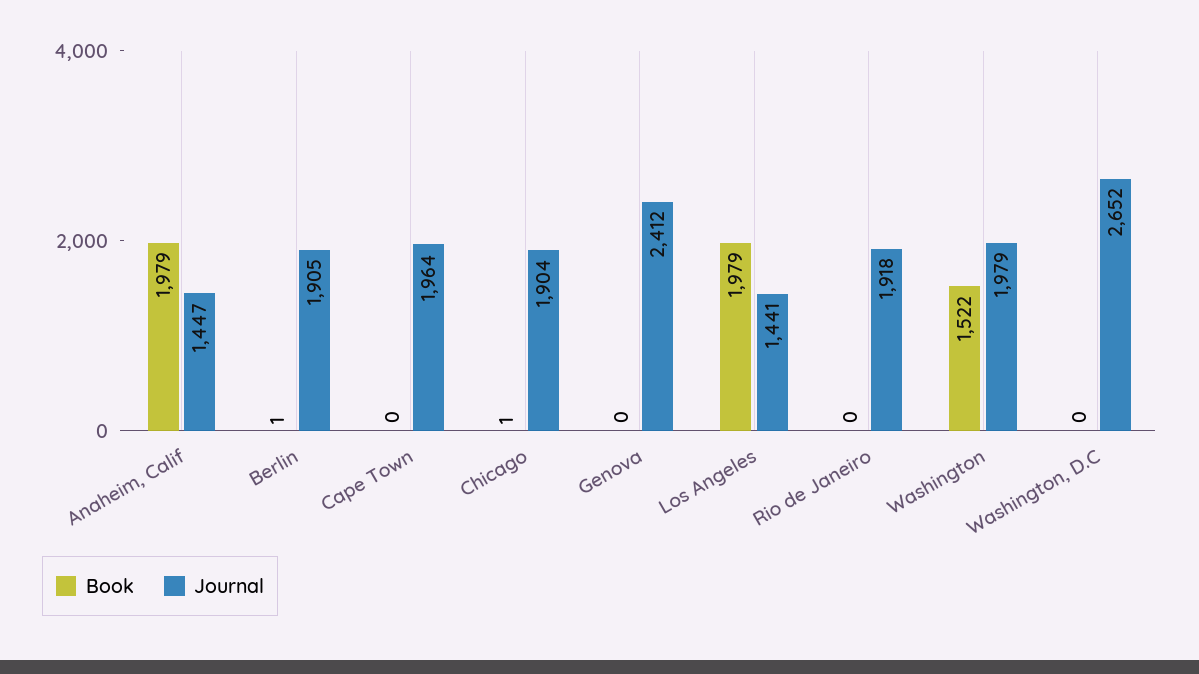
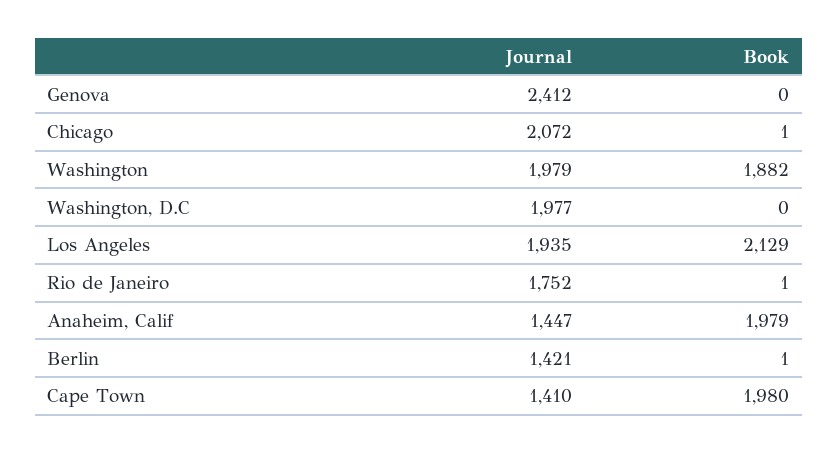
  {
    "Book": {
      "Anaheim, Calif": 1979,
      "Berlin": 1,
-     "Cape Town": 0,
+     "Cape Town": 1980,
      "Chicago": 1,
      "Genova": 0,
-     "Los Angeles": 1979,
+     "Los Angeles": 2129,
-     "Rio de Janeiro": 0,
+     "Rio de Janeiro": 1,
-     "Washington": 1522,
+     "Washington": 1882,
      "Washington, D.C": 0
    },
    "Journal": {
      "Anaheim, Calif": 1447,
-     "Berlin": 1905,
+     "Berlin": 1421,
-     "Cape Town": 1964,
+     "Cape Town": 1410,
-     "Chicago": 1904,
+     "Chicago": 2072,
      "Genova": 2412,
-     "Los Angeles": 1441,
+     "Los Angeles": 1935,
-     "Rio de Janeiro": 1918,
+     "Rio de Janeiro": 1752,
      "Washington": 1979,
-     "Washington, D.C": 2652
+     "Washington, D.C": 1977
    }
  }

